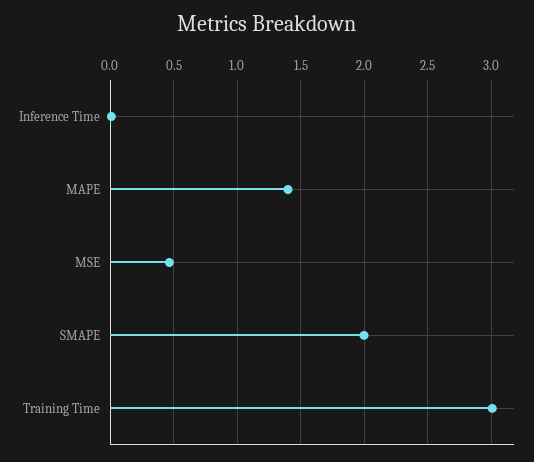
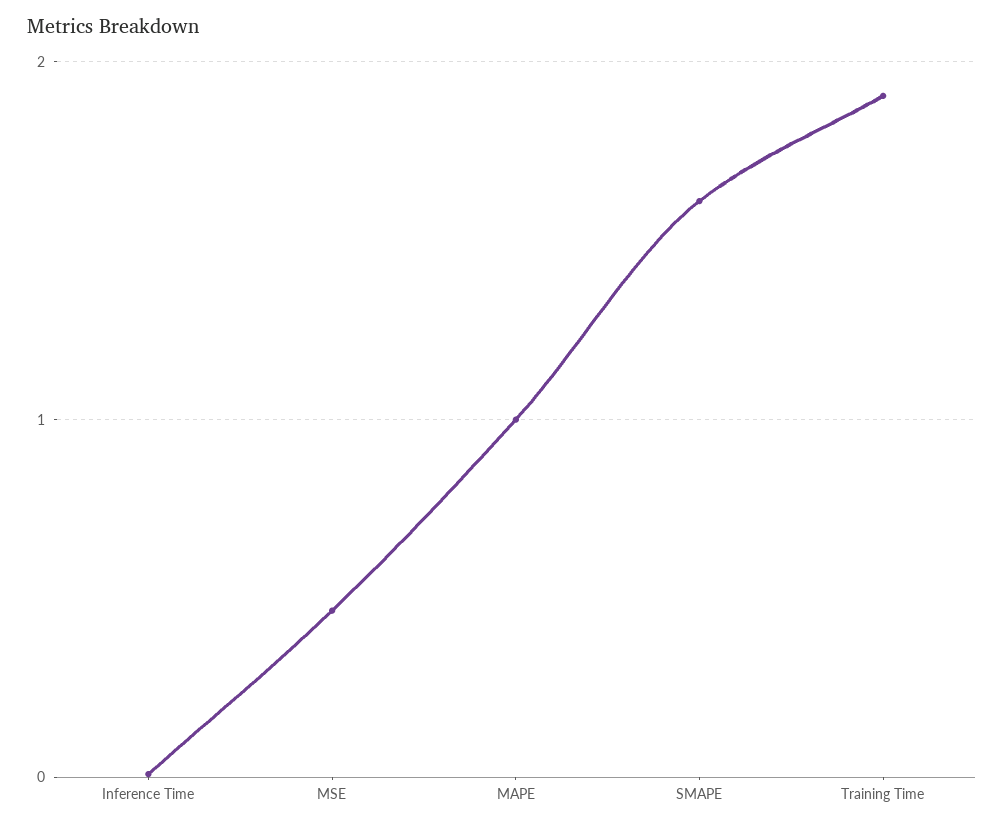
  {
    "Inference Time": 0,
-   "MAPE": 1.4,
+   "MAPE": 1,
    "MSE": 0.45,
-   "SMAPE": 2,
+   "SMAPE": 1.6,
-   "Training Time": 3
+   "Training Time": 1.9
  }

